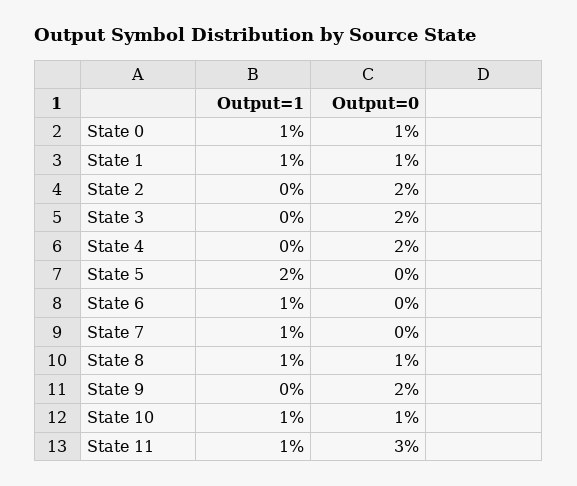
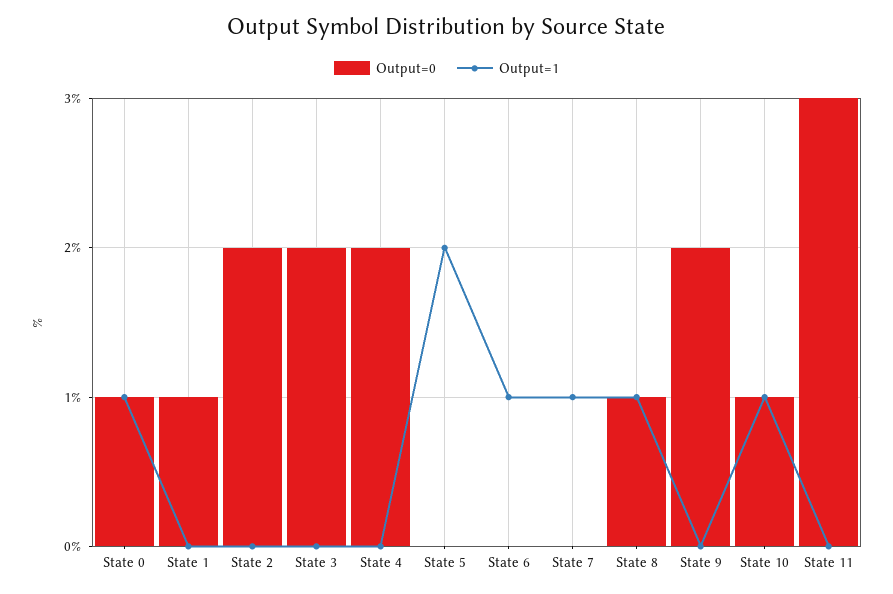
  {
    "Output=1": {
      "State 0": 1,
-     "State 1": 1,
+     "State 1": 0,
      "State 2": 0,
      "State 3": 0,
      "State 4": 0,
      "State 5": 2,
      "State 6": 1,
      "State 7": 1,
      "State 8": 1,
      "State 9": 0,
      "State 10": 1,
-     "State 11": 1
+     "State 11": 0
    },
    "Output=0": {
      "State 0": 1,
      "State 1": 1,
      "State 2": 2,
      "State 3": 2,
      "State 4": 2,
      "State 5": 0,
      "State 6": 0,
      "State 7": 0,
      "State 8": 1,
      "State 9": 2,
      "State 10": 1,
      "State 11": 3
    }
  }

